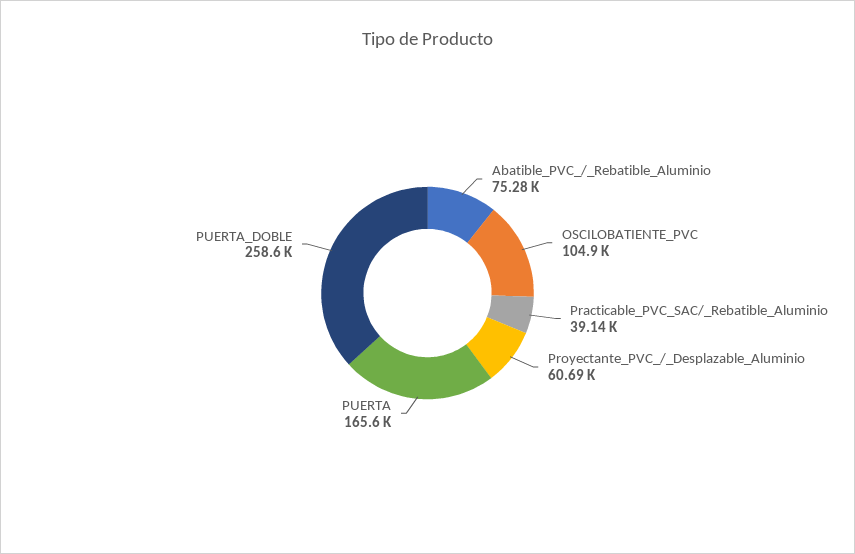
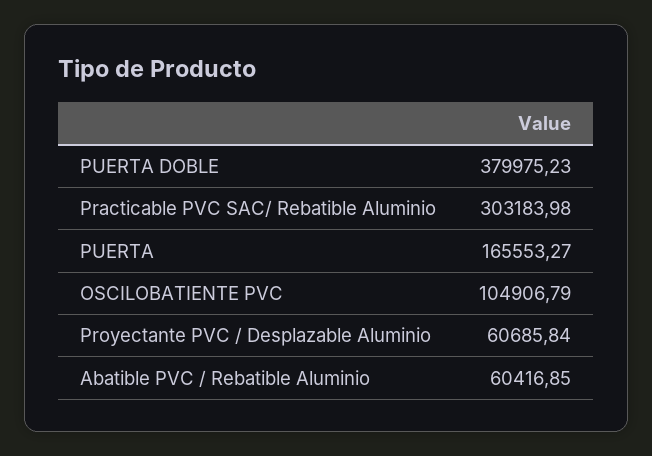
  {
-   "Abatible_PVC_/_Rebatible_Aluminio": 75280,
+   "Abatible_PVC_/_Rebatible_Aluminio": 60416.85,
    "OSCILOBATIENTE_PVC": 104906.79,
-   "Practicable_PVC_SAC/_Rebatible_Aluminio": 39140,
+   "Practicable_PVC_SAC/_Rebatible_Aluminio": 303183.98,
    "Proyectante_PVC_/_Desplazable_Aluminio": 60685.84,
    "PUERTA": 165553.27,
-   "PUERTA_DOBLE": 258600
+   "PUERTA_DOBLE": 379975.23
  }

